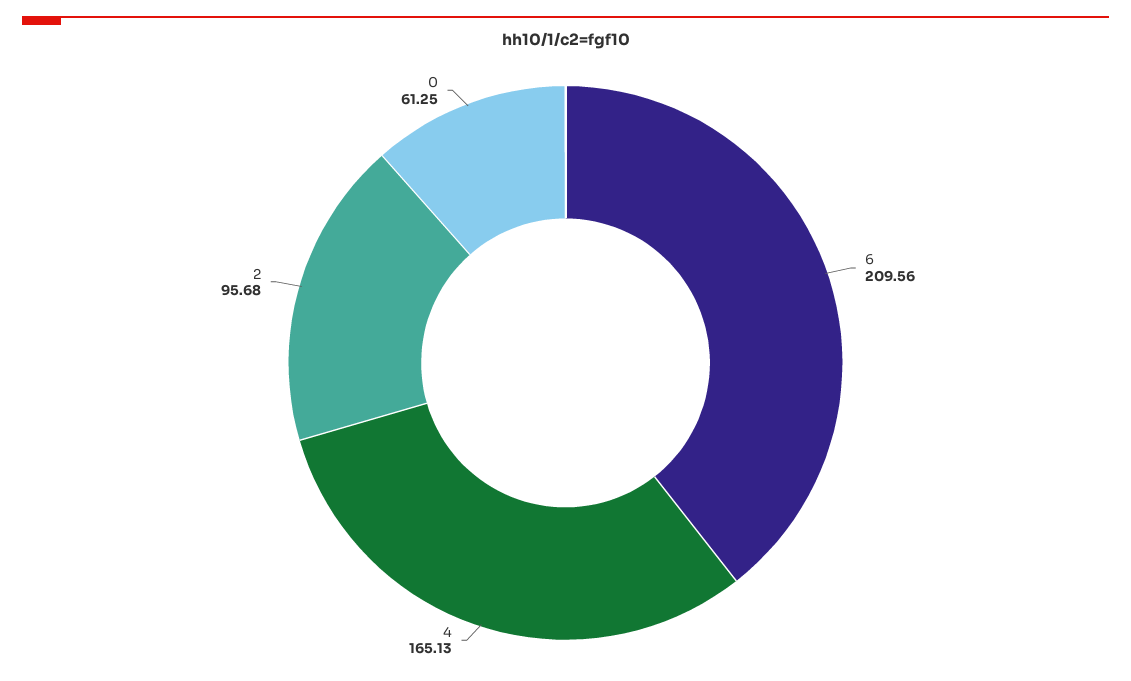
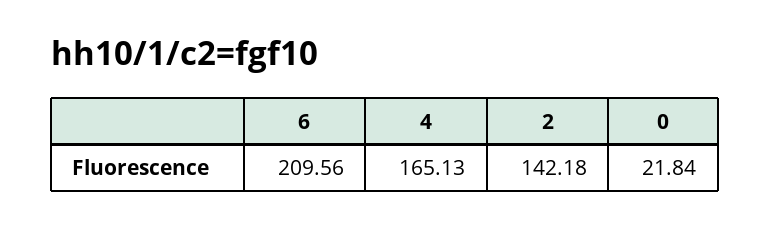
  {
    "6": 209.56,
    "4": 165.13,
-   "2": 95.68,
+   "2": 142.18,
-   "0": 61.25
+   "0": 21.84
  }

